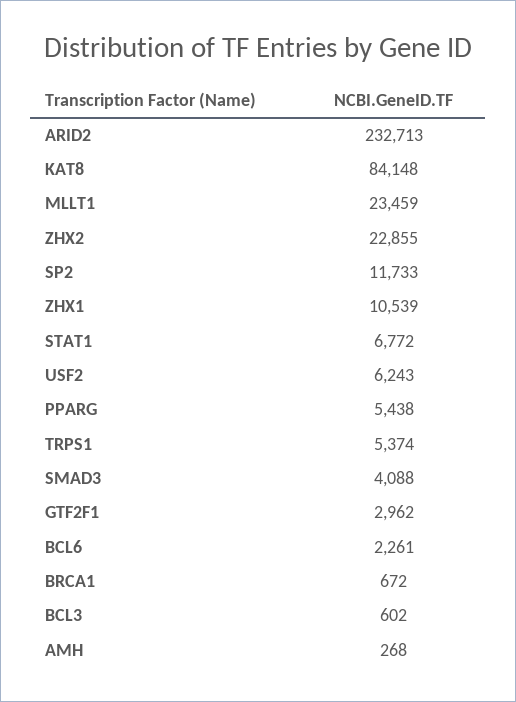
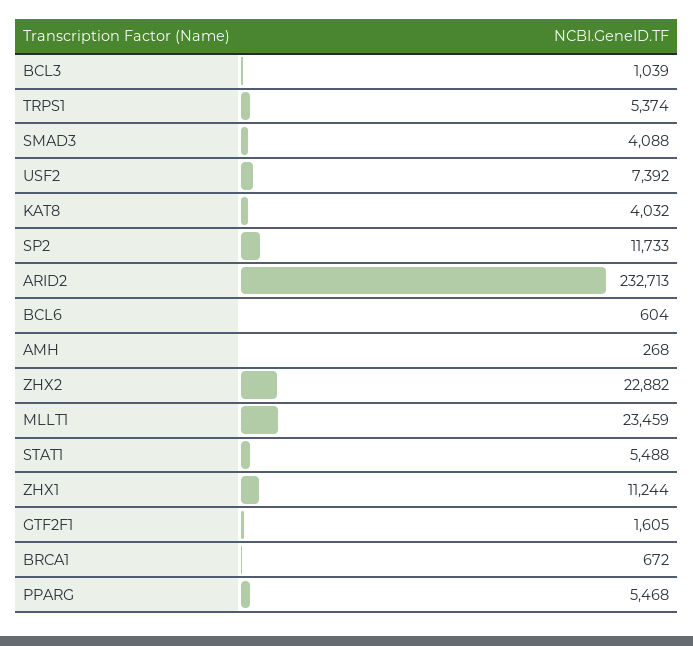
  {
    "ARID2": 232713,
-   "KAT8": 84148,
+   "KAT8": 4032,
    "MLLT1": 23459,
-   "ZHX2": 22855,
+   "ZHX2": 22882,
    "SP2": 11733,
-   "ZHX1": 10539,
+   "ZHX1": 11244,
-   "STAT1": 6772,
+   "STAT1": 5488,
-   "USF2": 6243,
+   "USF2": 7392,
-   "PPARG": 5438,
+   "PPARG": 5468,
    "TRPS1": 5374,
    "SMAD3": 4088,
-   "GTF2F1": 2962,
+   "GTF2F1": 1605,
-   "BCL6": 2261,
+   "BCL6": 604,
    "BRCA1": 672,
-   "BCL3": 602,
+   "BCL3": 1039,
    "AMH": 268
  }

